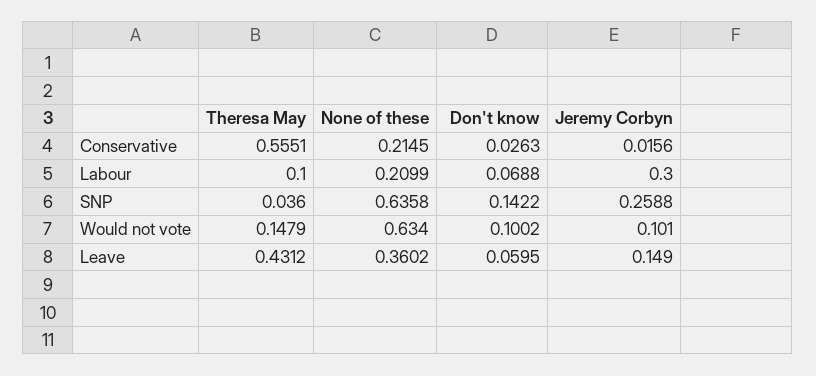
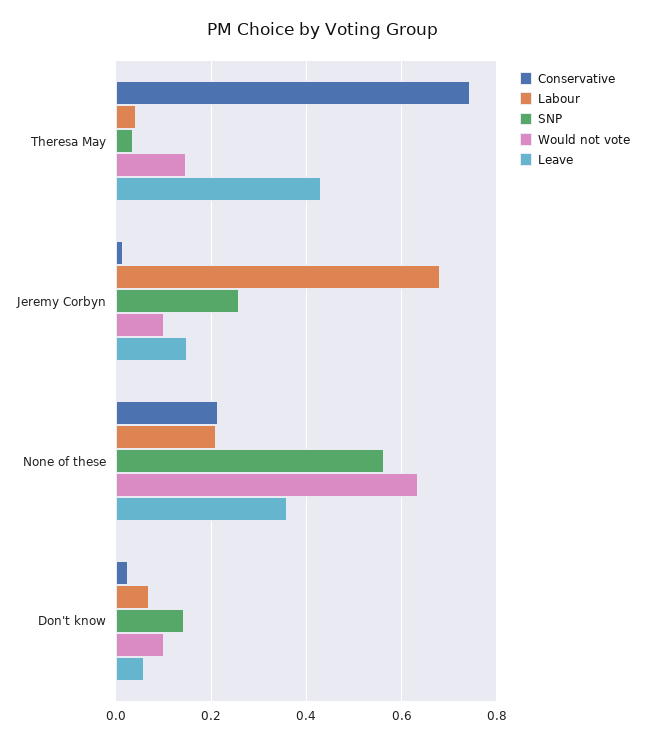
  {
    "Conservative": {
-     "Theresa May": 0.5551,
+     "Theresa May": 0.74,
      "None of these": 0.2145,
      "Don't know": 0.0263,
      "Jeremy Corbyn": 0.0156
    },
    "Labour": {
-     "Theresa May": 0.1,
+     "Theresa May": 0.04,
      "None of these": 0.2099,
      "Don't know": 0.0688,
-     "Jeremy Corbyn": 0.3
+     "Jeremy Corbyn": 0.68
    },
    "SNP": {
      "Theresa May": 0.036,
-     "None of these": 0.6358,
+     "None of these": 0.56,
      "Don't know": 0.1422,
      "Jeremy Corbyn": 0.2588
    },
    "Would not vote": {
      "Theresa May": 0.1479,
      "None of these": 0.634,
      "Don't know": 0.1002,
      "Jeremy Corbyn": 0.101
    },
    "Leave": {
      "Theresa May": 0.4312,
      "None of these": 0.3602,
      "Don't know": 0.0595,
      "Jeremy Corbyn": 0.149
    }
  }

